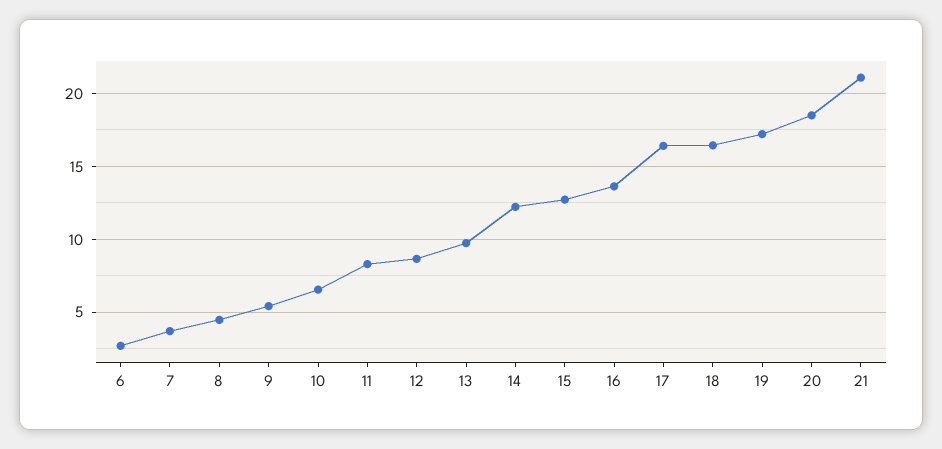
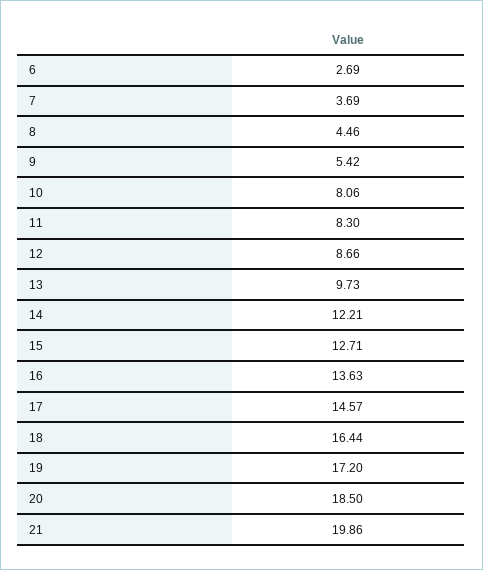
  {
    "6": 2.69,
    "7": 3.69,
    "8": 4.46,
    "9": 5.42,
-   "10": 6.5,
+   "10": 8.06,
    "11": 8.3,
    "12": 8.66,
    "13": 9.73,
    "14": 12.21,
    "15": 12.71,
    "16": 13.63,
-   "17": 16.5,
+   "17": 14.57,
    "18": 16.44,
    "19": 17.2,
    "20": 18.5,
-   "21": 21
+   "21": 19.86
  }

